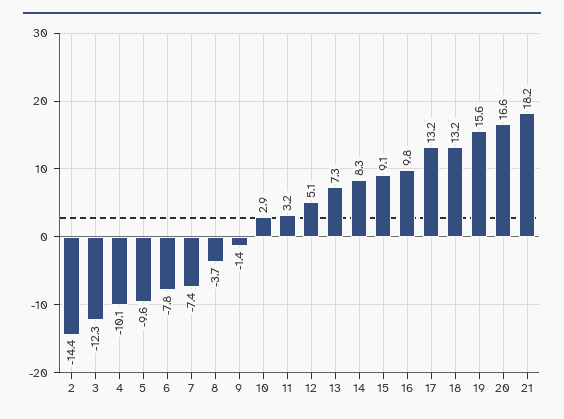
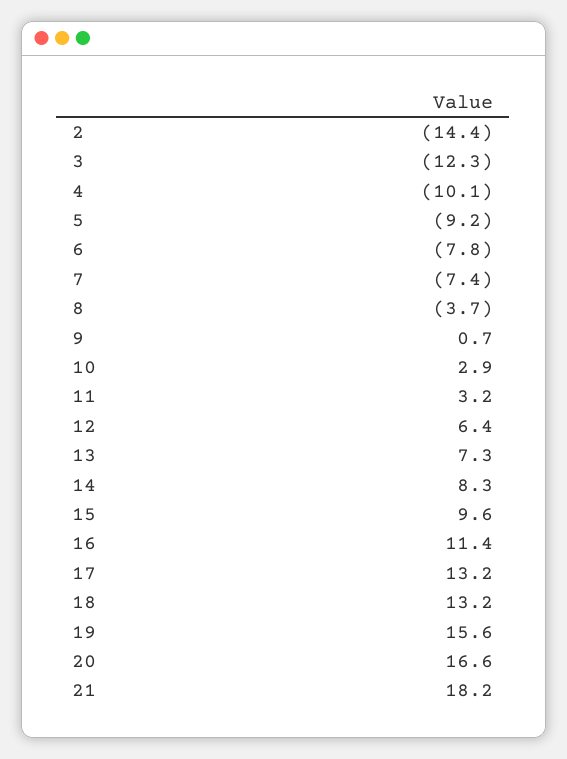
  {
    "2": -14.4,
    "3": -12.3,
    "4": -10.1,
-   "5": -9.6,
+   "5": -9.2,
    "6": -7.8,
    "7": -7.4,
    "8": -3.7,
-   "9": -1.4,
+   "9": 0.7,
    "10": 2.9,
    "11": 3.2,
-   "12": 5.1,
+   "12": 6.4,
    "13": 7.3,
    "14": 8.3,
-   "15": 9.1,
+   "15": 9.6,
-   "16": 9.8,
+   "16": 11.4,
    "17": 13.2,
    "18": 13.2,
    "19": 15.6,
    "20": 16.6,
    "21": 18.2
  }

